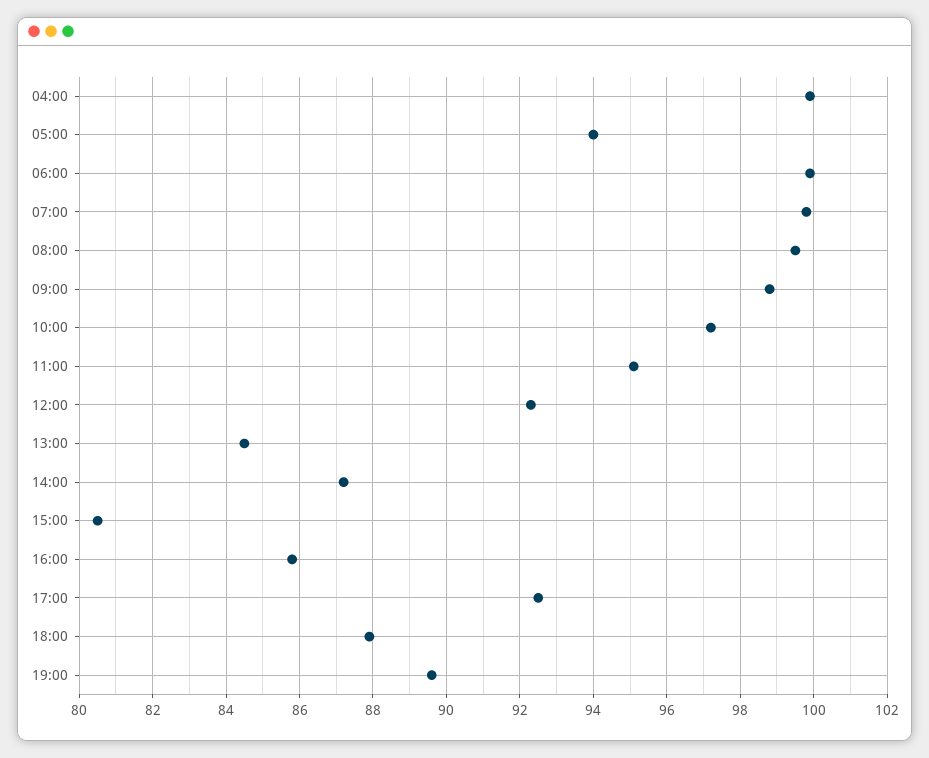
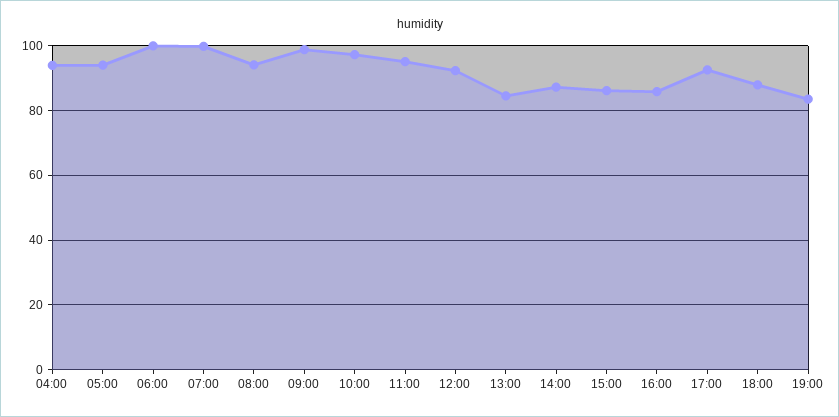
  {
-   "04:00": 100,
+   "04:00": 94,
    "05:00": 94,
    "06:00": 100,
    "07:00": 100,
-   "08:00": 99.5,
+   "08:00": 94,
    "09:00": 99,
    "10:00": 97,
    "11:00": 95,
    "12:00": 92.5,
    "13:00": 84.5,
    "14:00": 87,
-   "15:00": 80.5,
+   "15:00": 86,
    "16:00": 86,
    "17:00": 92.5,
    "18:00": 88,
-   "19:00": 89.5
+   "19:00": 84
  }

